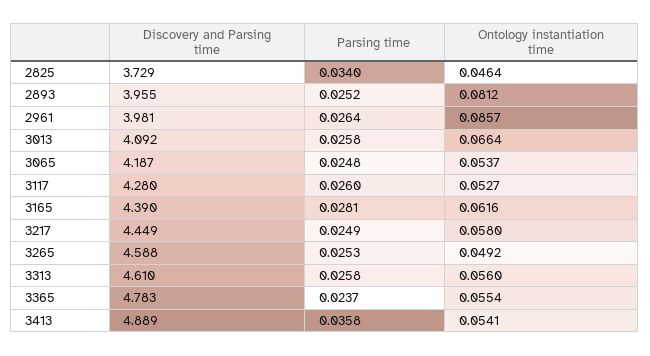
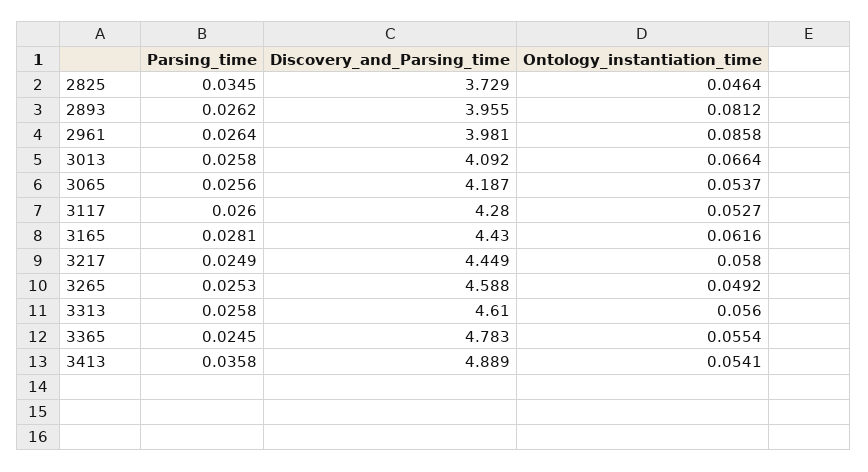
  {
    "Discovery and Parsing time": {
      "2825": 3.729,
      "2893": 3.955,
      "2961": 3.981,
      "3013": 4.092,
      "3065": 4.187,
      "3117": 4.28,
-     "3165": 4.39,
+     "3165": 4.43,
      "3217": 4.449,
      "3265": 4.588,
      "3313": 4.61,
      "3365": 4.783,
      "3413": 4.889
    },
    "Parsing time": {
-     "2825": 0.034,
+     "2825": 0.0345,
-     "2893": 0.0252,
+     "2893": 0.0262,
      "2961": 0.0264,
      "3013": 0.0258,
-     "3065": 0.0248,
+     "3065": 0.0256,
      "3117": 0.026,
      "3165": 0.0281,
      "3217": 0.0249,
      "3265": 0.0253,
      "3313": 0.0258,
-     "3365": 0.0237,
+     "3365": 0.0245,
      "3413": 0.0358
    },
    "Ontology instantiation time": {
      "2825": 0.0464,
      "2893": 0.0812,
-     "2961": 0.0857,
+     "2961": 0.0858,
      "3013": 0.0664,
      "3065": 0.0537,
      "3117": 0.0527,
      "3165": 0.0616,
      "3217": 0.058,
      "3265": 0.0492,
      "3313": 0.056,
      "3365": 0.0554,
      "3413": 0.0541
    }
  }

